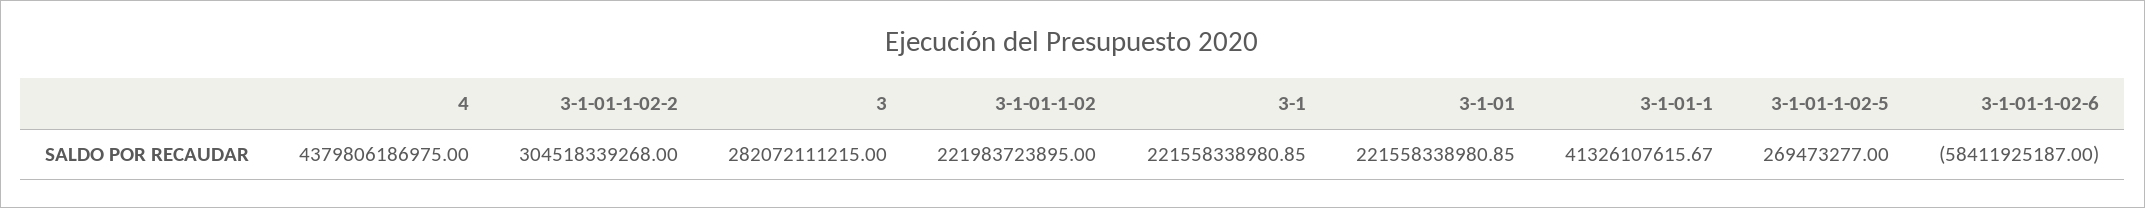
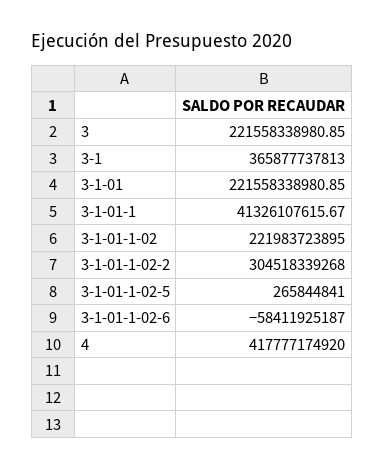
  {
-   "4": 4379806186975,
+   "4": 417777174920,
    "3-1-01-1-02-2": 304518339268,
-   "3": 282072111215,
+   "3": 221558338980.85,
    "3-1-01-1-02": 221983723895,
-   "3-1": 221558338980.85,
+   "3-1": 365877737813,
    "3-1-01": 221558338980.85,
    "3-1-01-1": 41326107615.67,
-   "3-1-01-1-02-5": 269473277,
+   "3-1-01-1-02-5": 265844841,
    "3-1-01-1-02-6": -58411925187
  }

